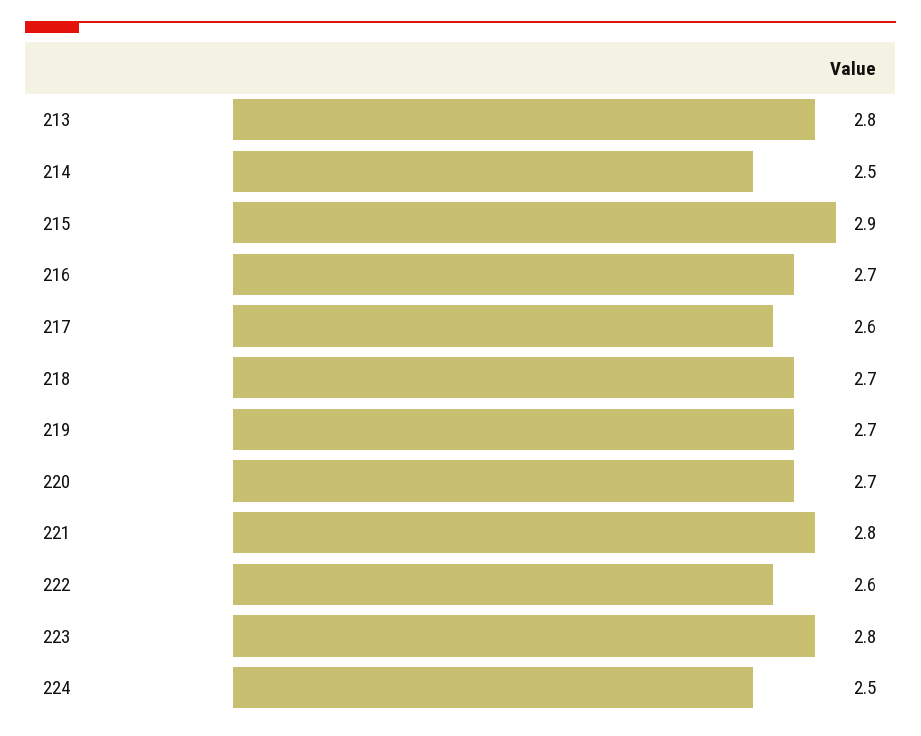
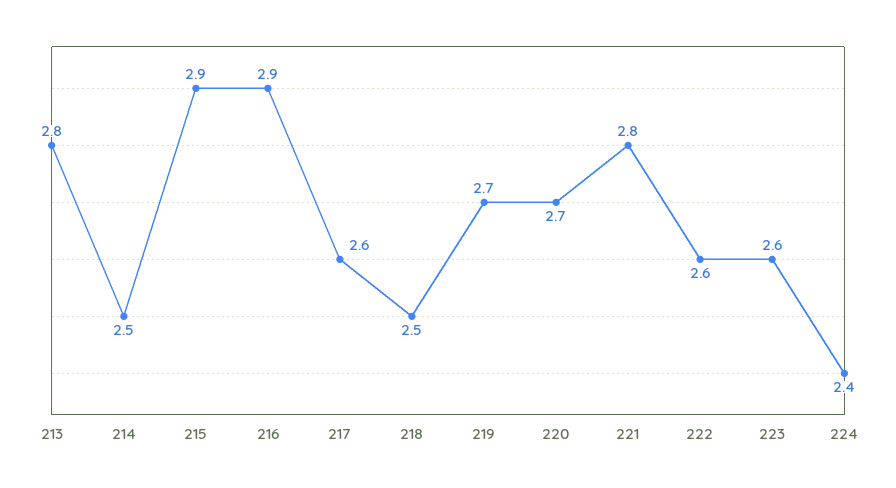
  {
    "213": 2.8,
    "214": 2.5,
    "215": 2.9,
-   "216": 2.7,
+   "216": 2.9,
    "217": 2.6,
-   "218": 2.7,
+   "218": 2.5,
    "219": 2.7,
    "220": 2.7,
    "221": 2.8,
    "222": 2.6,
-   "223": 2.8,
+   "223": 2.6,
-   "224": 2.5
+   "224": 2.4
  }

